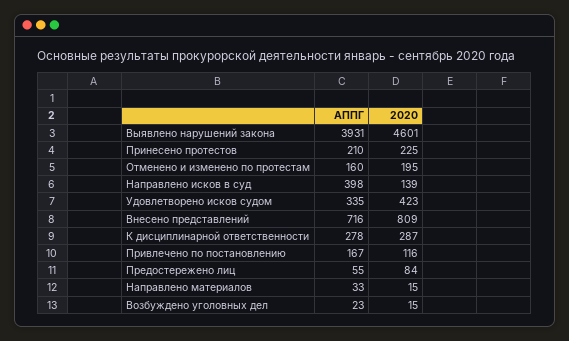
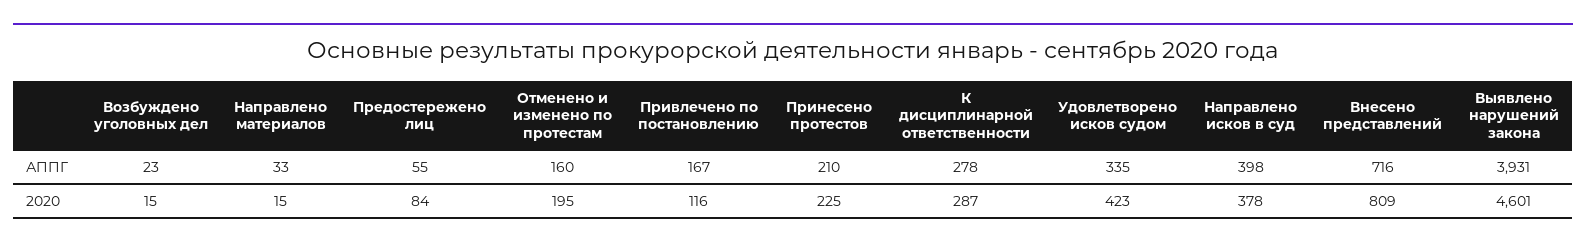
  {
    "АППГ": {
      "Выявлено нарушений закона": 3931,
      "Принесено протестов": 210,
      "Отменено и изменено по протестам": 160,
      "Направлено исков в суд": 398,
      "Удовлетворено исков судом": 335,
      "Внесено представлений": 716,
      "К дисциплинарной ответственности": 278,
      "Привлечено по постановлению": 167,
      "Предостережено лиц": 55,
      "Направлено материалов": 33,
      "Возбуждено уголовных дел": 23
    },
    "2020": {
      "Выявлено нарушений закона": 4601,
      "Принесено протестов": 225,
      "Отменено и изменено по протестам": 195,
-     "Направлено исков в суд": 139,
+     "Направлено исков в суд": 378,
      "Удовлетворено исков судом": 423,
      "Внесено представлений": 809,
      "К дисциплинарной ответственности": 287,
      "Привлечено по постановлению": 116,
      "Предостережено лиц": 84,
      "Направлено материалов": 15,
      "Возбуждено уголовных дел": 15
    }
  }

